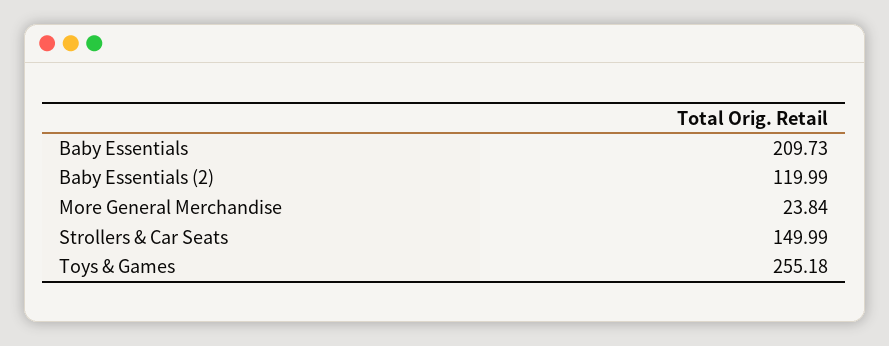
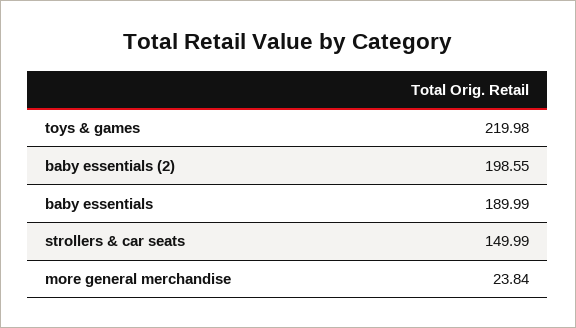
  {
-   "Baby Essentials": 209.73,
+   "Baby Essentials": 189.99,
-   "Baby Essentials (2)": 119.99,
+   "Baby Essentials (2)": 198.55,
    "More General Merchandise": 23.84,
    "Strollers & Car Seats": 149.99,
-   "Toys & Games": 255.18
+   "Toys & Games": 219.98
  }

